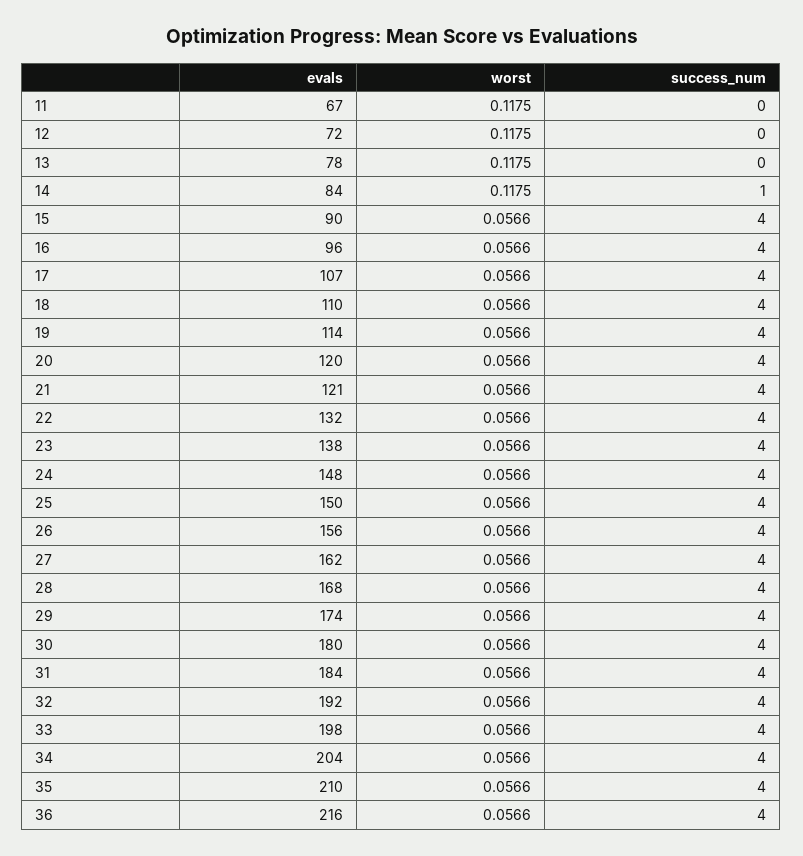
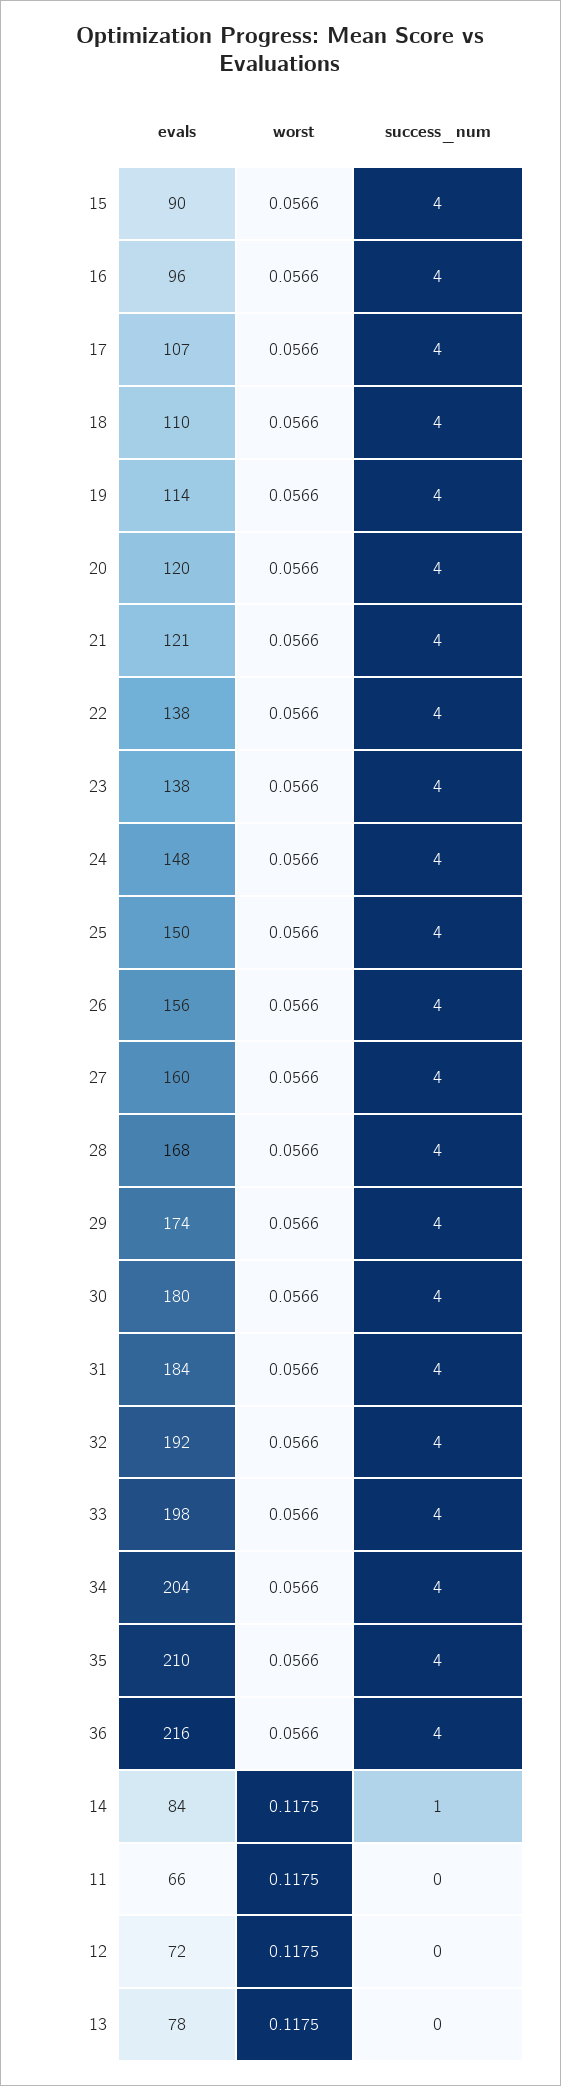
  {
    "evals": {
-     "11": 67,
+     "11": 66,
      "12": 72,
      "13": 78,
      "14": 84,
      "15": 90,
      "16": 96,
      "17": 107,
      "18": 110,
      "19": 114,
      "20": 120,
      "21": 121,
-     "22": 132,
+     "22": 138,
      "23": 138,
      "24": 148,
      "25": 150,
      "26": 156,
-     "27": 162,
+     "27": 160,
      "28": 168,
      "29": 174,
      "30": 180,
      "31": 184,
      "32": 192,
      "33": 198,
      "34": 204,
      "35": 210,
      "36": 216
    },
    "worst": {
      "11": 0.1175,
      "12": 0.1175,
      "13": 0.1175,
      "14": 0.1175,
      "15": 0.0566,
      "16": 0.0566,
      "17": 0.0566,
      "18": 0.0566,
      "19": 0.0566,
      "20": 0.0566,
      "21": 0.0566,
      "22": 0.0566,
      "23": 0.0566,
      "24": 0.0566,
      "25": 0.0566,
      "26": 0.0566,
      "27": 0.0566,
      "28": 0.0566,
      "29": 0.0566,
      "30": 0.0566,
      "31": 0.0566,
      "32": 0.0566,
      "33": 0.0566,
      "34": 0.0566,
      "35": 0.0566,
      "36": 0.0566
    },
    "success_num": {
      "11": 0,
      "12": 0,
      "13": 0,
      "14": 1,
      "15": 4,
      "16": 4,
      "17": 4,
      "18": 4,
      "19": 4,
      "20": 4,
      "21": 4,
      "22": 4,
      "23": 4,
      "24": 4,
      "25": 4,
      "26": 4,
      "27": 4,
      "28": 4,
      "29": 4,
      "30": 4,
      "31": 4,
      "32": 4,
      "33": 4,
      "34": 4,
      "35": 4,
      "36": 4
    }
  }

